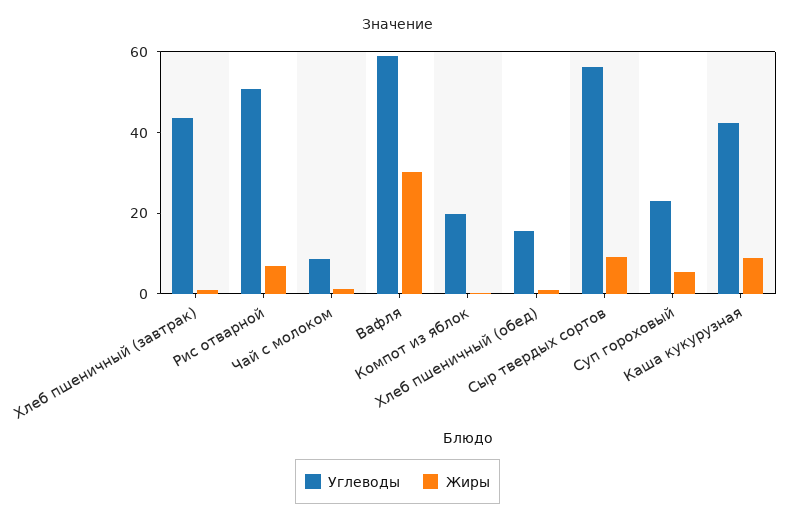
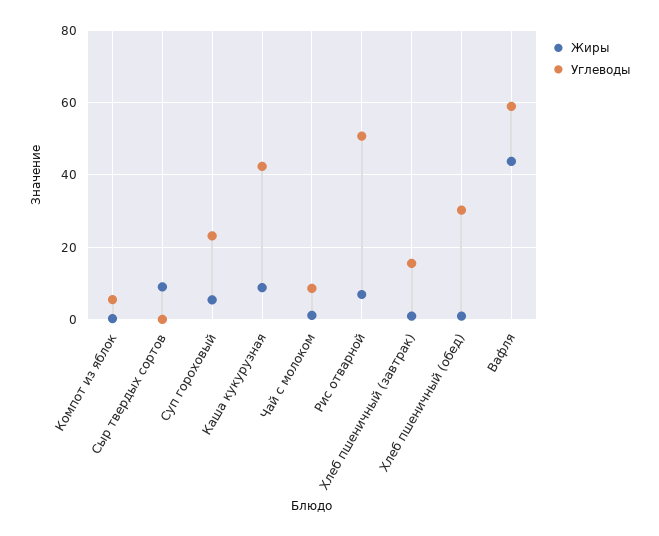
  {
    "Углеводы": {
-     "Хлеб пшеничный (завтрак)": 45,
+     "Хлеб пшеничный (завтрак)": 16,
      "Рис отварной": 50,
      "Чай с молоком": 8,
      "Вафля": 58,
-     "Компот из яблок": 20,
+     "Компот из яблок": 6,
-     "Хлеб пшеничный (обед)": 15,
+     "Хлеб пшеничный (обед)": 30,
-     "Сыр твердых сортов": 55,
+     "Сыр твердых сортов": 0,
      "Суп гороховый": 24,
      "Каша кукурузная": 42
    },
    "Жиры": {
      "Хлеб пшеничный (завтрак)": 0,
      "Рис отварной": 6,
      "Чай с молоком": 2,
-     "Вафля": 30,
+     "Вафля": 44,
      "Компот из яблок": 0,
      "Хлеб пшеничный (обед)": 0,
      "Сыр твердых сортов": 10,
      "Суп гороховый": 6,
      "Каша кукурузная": 8
    }
  }

